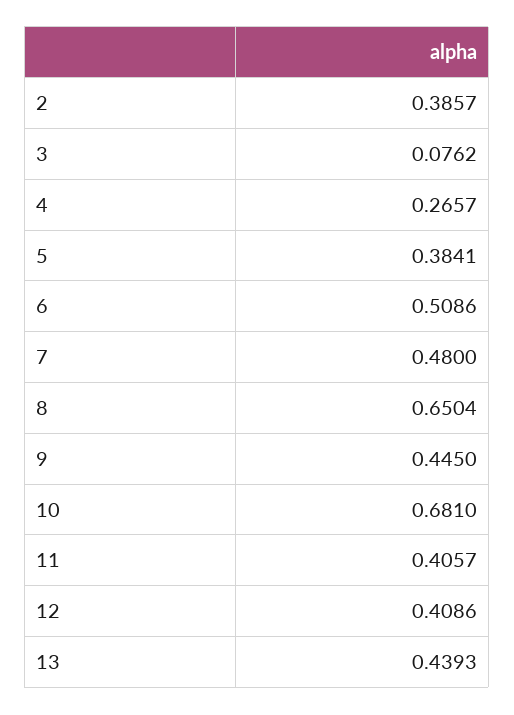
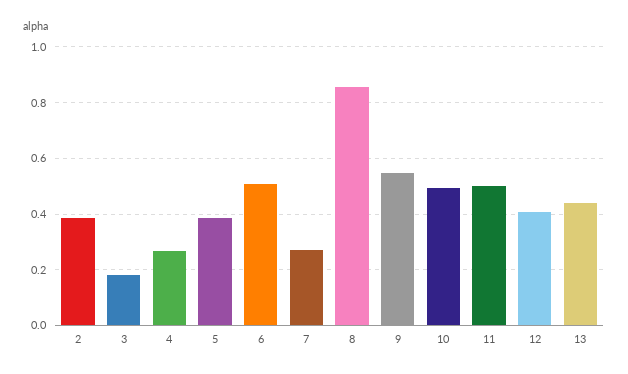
  {
    "2": 0.3857,
-   "3": 0.0762,
+   "3": 0.175,
    "4": 0.2657,
    "5": 0.3841,
    "6": 0.5086,
-   "7": 0.48,
+   "7": 0.275,
-   "8": 0.6504,
+   "8": 0.85,
-   "9": 0.445,
+   "9": 0.55,
-   "10": 0.681,
+   "10": 0.5,
-   "11": 0.4057,
+   "11": 0.5,
    "12": 0.4086,
    "13": 0.4393
  }

